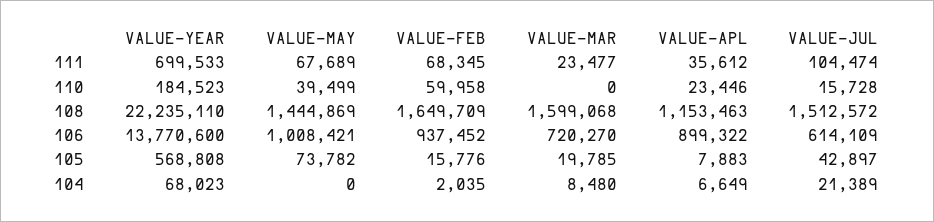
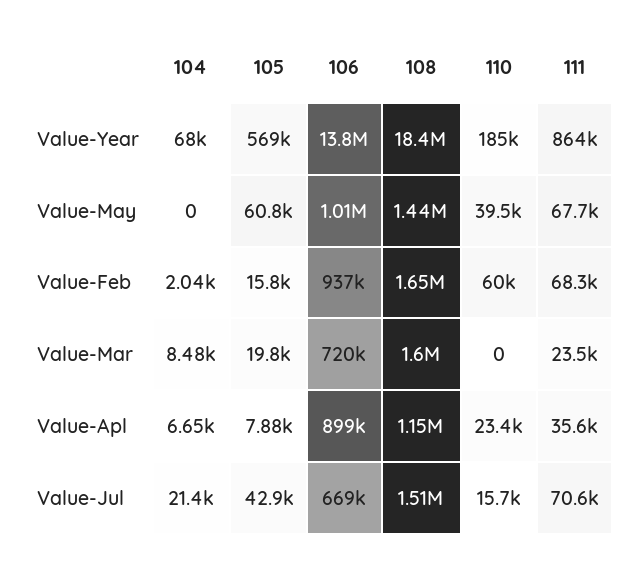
  {
    "VALUE-YEAR": {
-     "111": 699533,
+     "111": 864000,
      "110": 184523,
-     "108": 22235110,
+     "108": 18400000,
      "106": 13770600,
      "105": 568808,
      "104": 68023
    },
    "VALUE-MAY": {
      "111": 67689,
      "110": 39499,
      "108": 1444869,
      "106": 1008421,
-     "105": 73782,
+     "105": 60800,
      "104": 0
    },
    "VALUE-FEB": {
      "111": 68345,
      "110": 59958,
      "108": 1649709,
      "106": 937452,
      "105": 15776,
      "104": 2035
    },
    "VALUE-MAR": {
      "111": 23477,
      "110": 0,
      "108": 1599068,
      "106": 720270,
      "105": 19785,
      "104": 8480
    },
    "VALUE-APL": {
      "111": 35612,
      "110": 23446,
      "108": 1153463,
      "106": 899322,
      "105": 7883,
      "104": 6649
    },
    "VALUE-JUL": {
-     "111": 104474,
+     "111": 70600,
      "110": 15728,
      "108": 1512572,
-     "106": 614109,
+     "106": 669000,
      "105": 42897,
      "104": 21389
    }
  }

